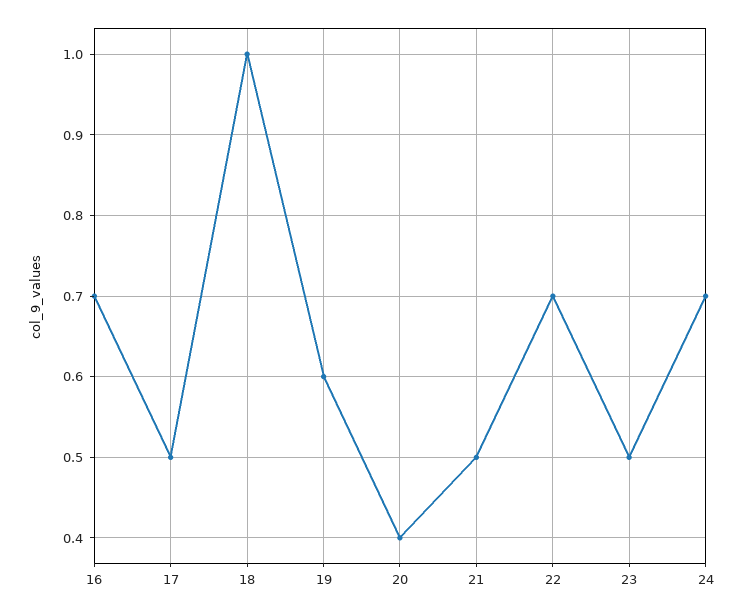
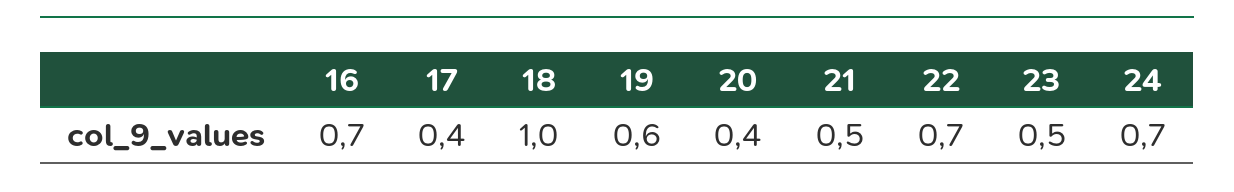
  {
    "16": 0.7,
-   "17": 0.5,
+   "17": 0.4,
    "18": 1,
    "19": 0.6,
    "20": 0.4,
    "21": 0.5,
    "22": 0.7,
    "23": 0.5,
    "24": 0.7
  }

